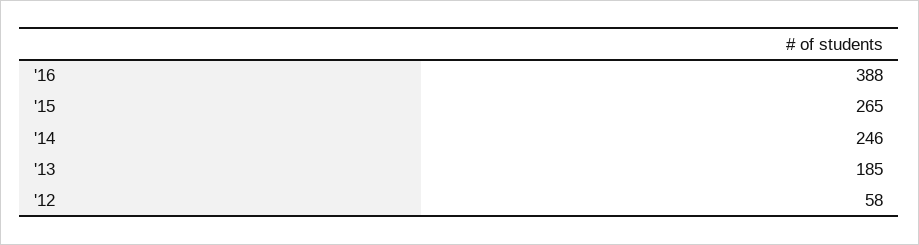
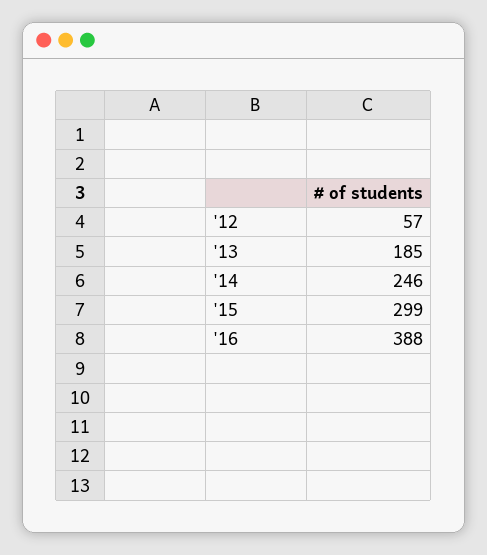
  {
    "'16": 388,
-   "'15": 265,
+   "'15": 299,
    "'14": 246,
    "'13": 185,
-   "'12": 58
+   "'12": 57
  }

